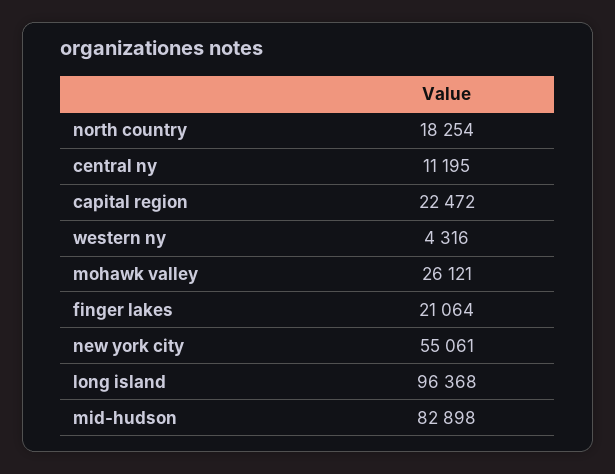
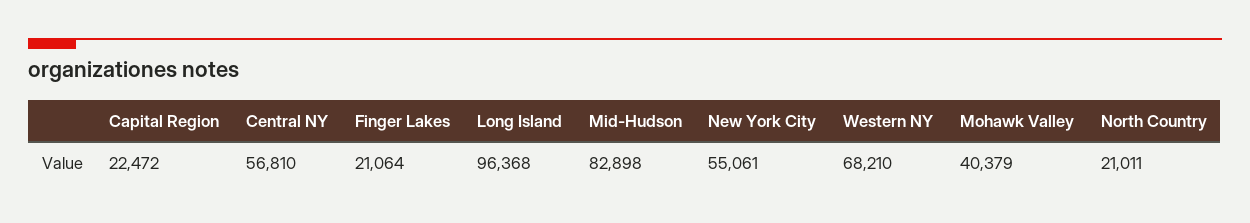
  {
-   "north country": 18254,
+   "north country": 21011,
-   "central ny": 11195,
+   "central ny": 56810,
    "capital region": 22472,
-   "western ny": 4316,
+   "western ny": 68210,
-   "mohawk valley": 26121,
+   "mohawk valley": 40379,
    "finger lakes": 21064,
    "new york city": 55061,
    "long island": 96368,
    "mid-hudson": 82898
  }

